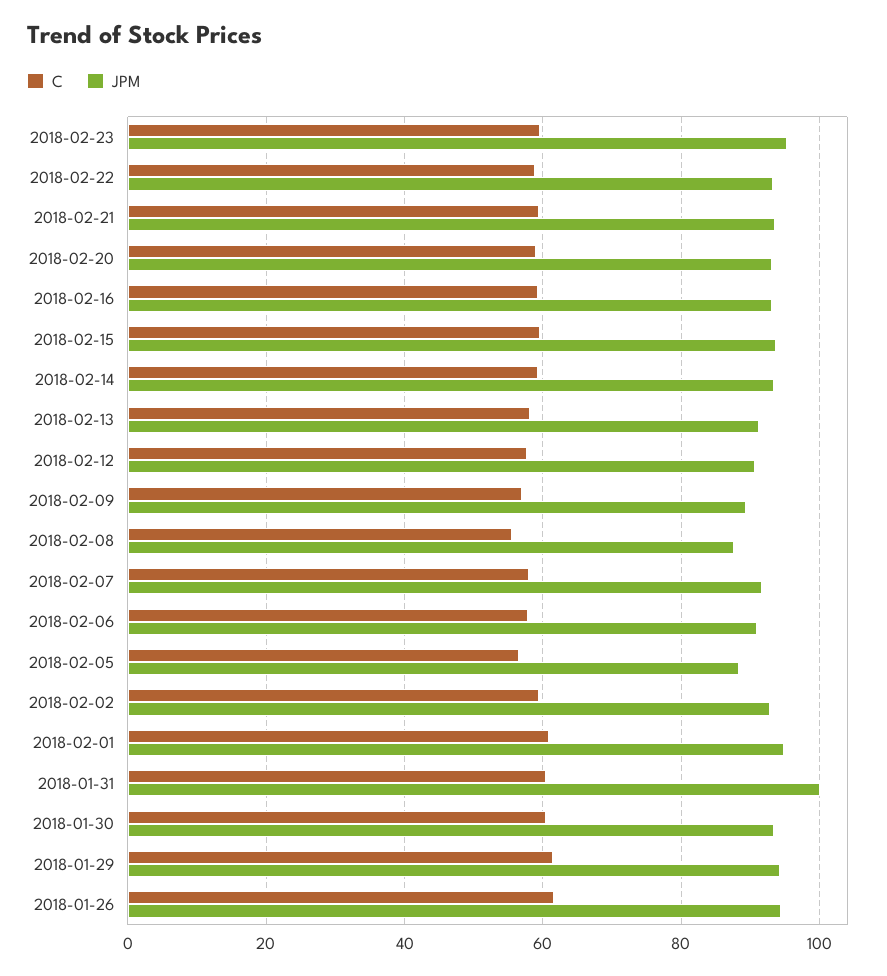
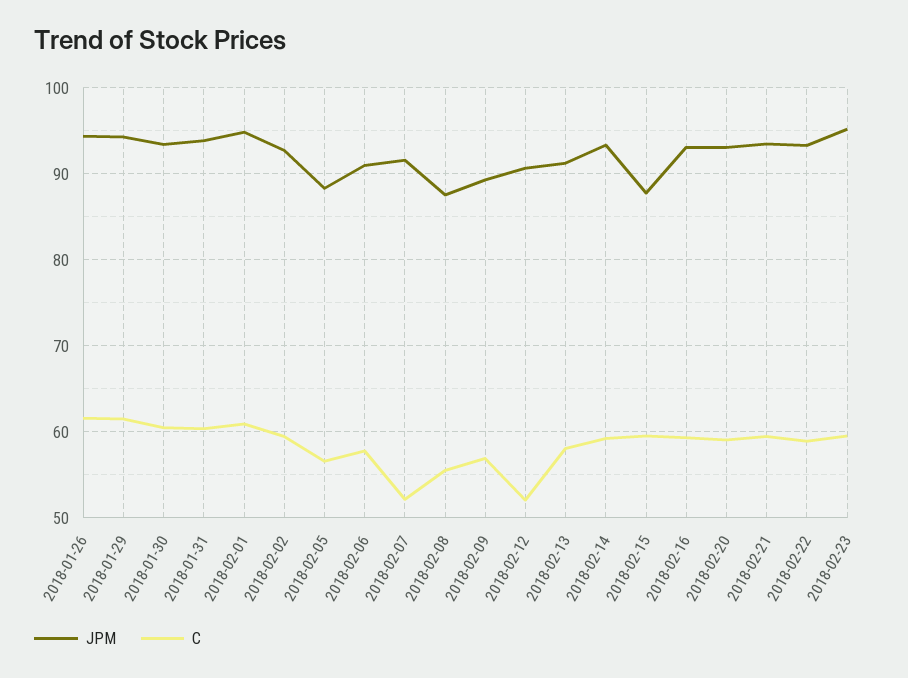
  {
    "C": {
      "2018-02-23": 60,
      "2018-02-22": 59,
      "2018-02-21": 59,
      "2018-02-20": 59,
      "2018-02-16": 59,
      "2018-02-15": 60,
      "2018-02-14": 59,
      "2018-02-13": 58,
-     "2018-02-12": 58,
+     "2018-02-12": 52,
      "2018-02-09": 57,
      "2018-02-08": 56,
-     "2018-02-07": 58,
+     "2018-02-07": 52,
      "2018-02-06": 58,
      "2018-02-05": 57,
      "2018-02-02": 60,
      "2018-02-01": 61,
      "2018-01-31": 60,
      "2018-01-30": 60,
      "2018-01-29": 62,
      "2018-01-26": 62
    },
    "JPM": {
      "2018-02-23": 95,
      "2018-02-22": 93,
      "2018-02-21": 93,
      "2018-02-20": 93,
      "2018-02-16": 93,
-     "2018-02-15": 94,
+     "2018-02-15": 88,
      "2018-02-14": 93,
      "2018-02-13": 91,
      "2018-02-12": 91,
      "2018-02-09": 89,
      "2018-02-08": 88,
      "2018-02-07": 92,
      "2018-02-06": 91,
      "2018-02-05": 88,
      "2018-02-02": 93,
      "2018-02-01": 95,
-     "2018-01-31": 100,
+     "2018-01-31": 94,
      "2018-01-30": 93,
      "2018-01-29": 94,
      "2018-01-26": 94
    }
  }

